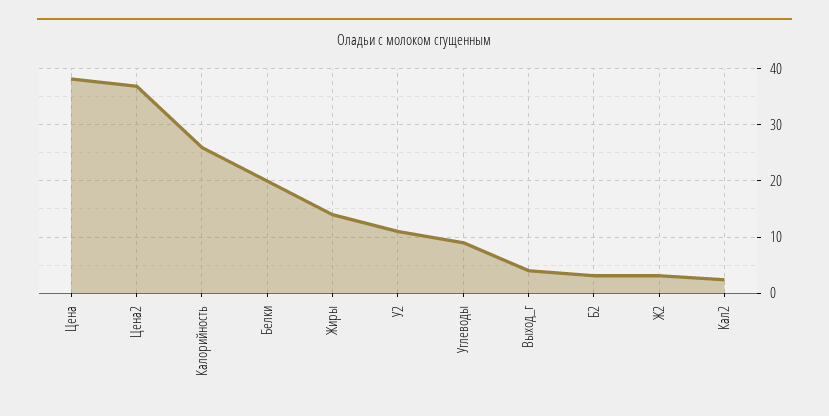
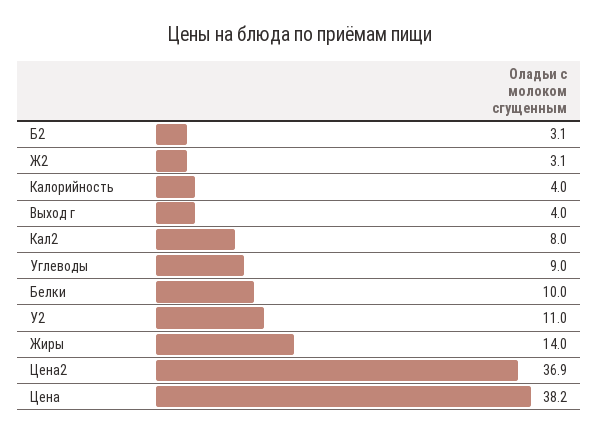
  {
    "Цена": 38.2,
    "Цена2": 36.9,
-   "Калорийность": 26,
+   "Калорийность": 4,
-   "Белки": 20,
+   "Белки": 10,
    "Жиры": 14,
    "У2": 11,
    "Углеводы": 9,
    "Выход_г": 4,
    "Б2": 3.1,
    "Ж2": 3.1,
-   "Кал2": 2
+   "Кал2": 8
  }

